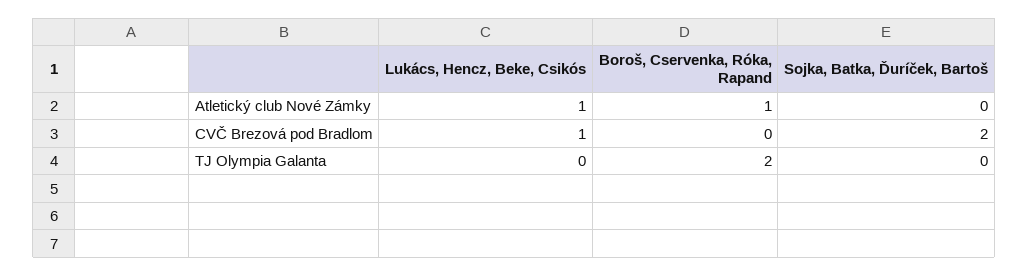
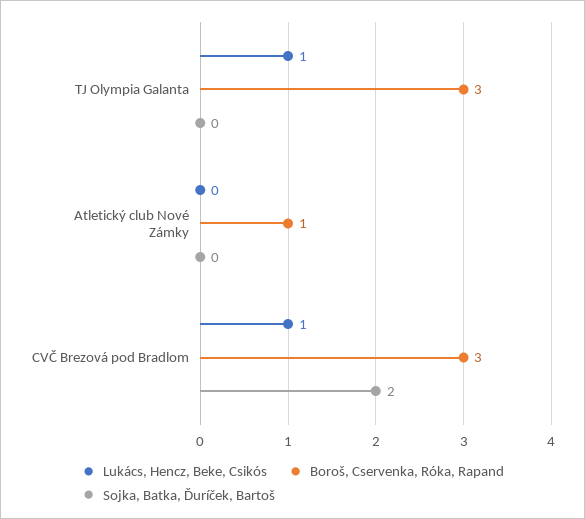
  {
    "Lukács, Hencz, Beke, Csikós": {
-     "Atletický club Nové Zámky": 1,
+     "Atletický club Nové Zámky": 0,
      "CVČ Brezová pod Bradlom": 1,
-     "TJ Olympia Galanta": 0
+     "TJ Olympia Galanta": 1
    },
    "Boroš, Cservenka, Róka, Rapand": {
      "Atletický club Nové Zámky": 1,
-     "CVČ Brezová pod Bradlom": 0,
+     "CVČ Brezová pod Bradlom": 3,
-     "TJ Olympia Galanta": 2
+     "TJ Olympia Galanta": 3
    },
    "Sojka, Batka, Ďuríček, Bartoš": {
      "Atletický club Nové Zámky": 0,
      "CVČ Brezová pod Bradlom": 2,
      "TJ Olympia Galanta": 0
    }
  }

